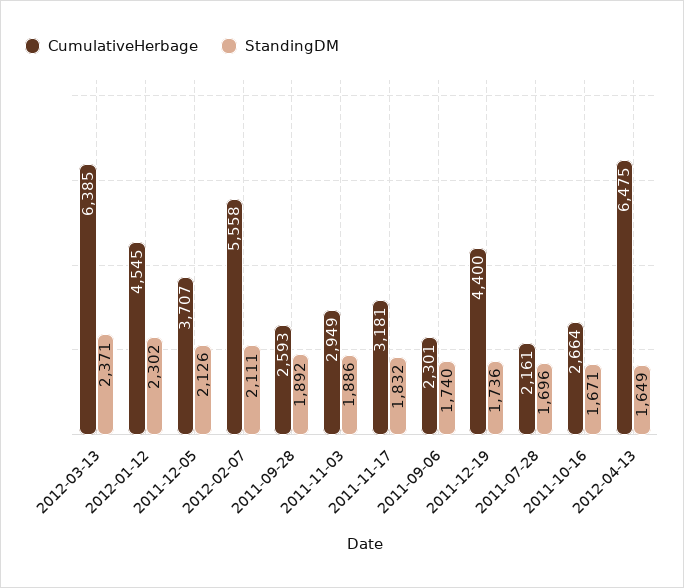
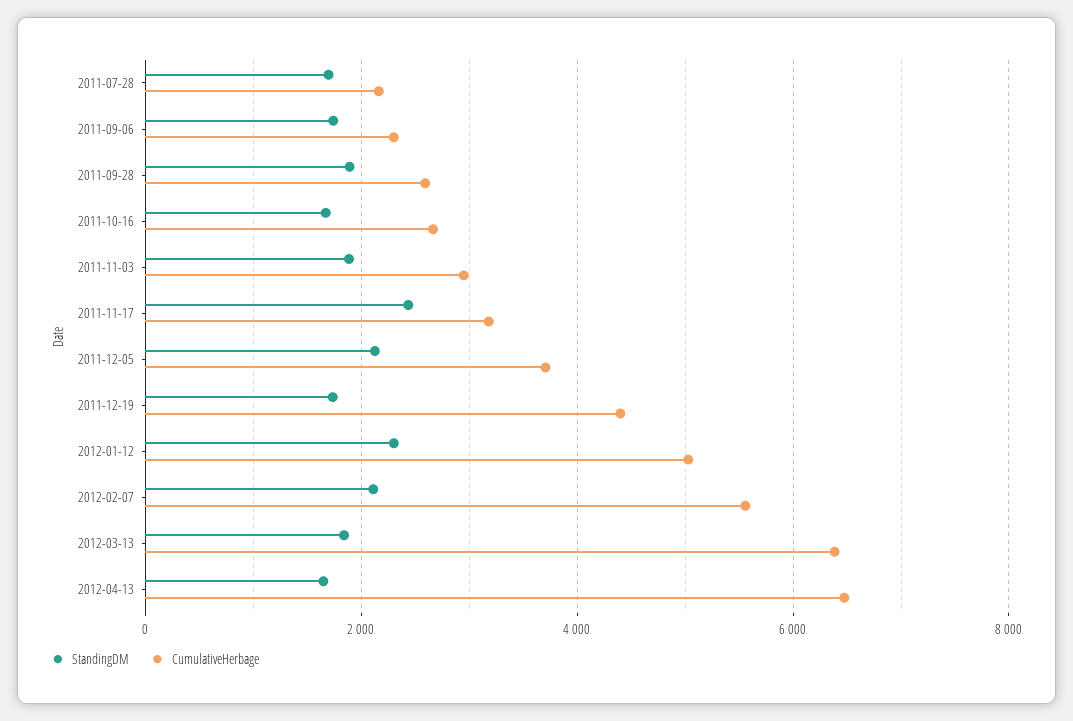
  {
    "CumulativeHerbage": {
      "2012-03-13": 6385,
-     "2012-01-12": 4545,
+     "2012-01-12": 5000,
      "2011-12-05": 3707,
      "2012-02-07": 5558,
      "2011-09-28": 2593,
      "2011-11-03": 2949,
      "2011-11-17": 3181,
      "2011-09-06": 2301,
      "2011-12-19": 4400,
      "2011-07-28": 2161,
      "2011-10-16": 2664,
      "2012-04-13": 6475
    },
    "StandingDM": {
-     "2012-03-13": 2371,
+     "2012-03-13": 1800,
      "2012-01-12": 2302,
      "2011-12-05": 2126,
      "2012-02-07": 2111,
      "2011-09-28": 1892,
      "2011-11-03": 1886,
-     "2011-11-17": 1832,
+     "2011-11-17": 2400,
      "2011-09-06": 1740,
      "2011-12-19": 1736,
      "2011-07-28": 1696,
      "2011-10-16": 1671,
      "2012-04-13": 1649
    }
  }

